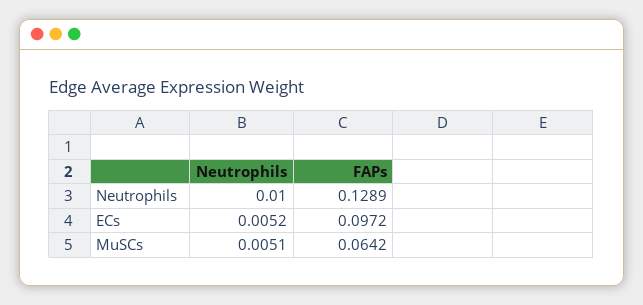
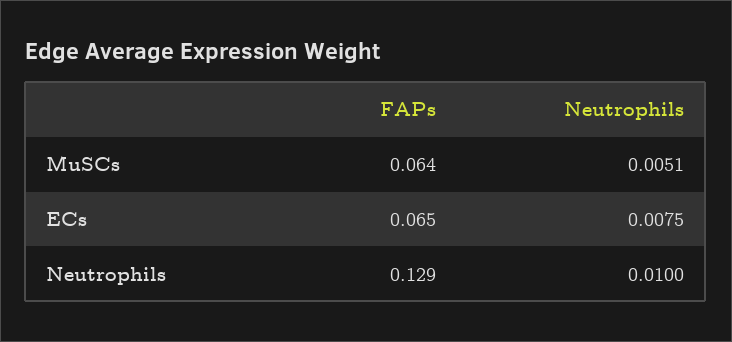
  {
    "Neutrophils": {
      "Neutrophils": 0.01,
-     "ECs": 0.0052,
+     "ECs": 0.0075,
      "MuSCs": 0.0051
    },
    "FAPs": {
      "Neutrophils": 0.1289,
-     "ECs": 0.0972,
+     "ECs": 0.065,
      "MuSCs": 0.0642
    }
  }

